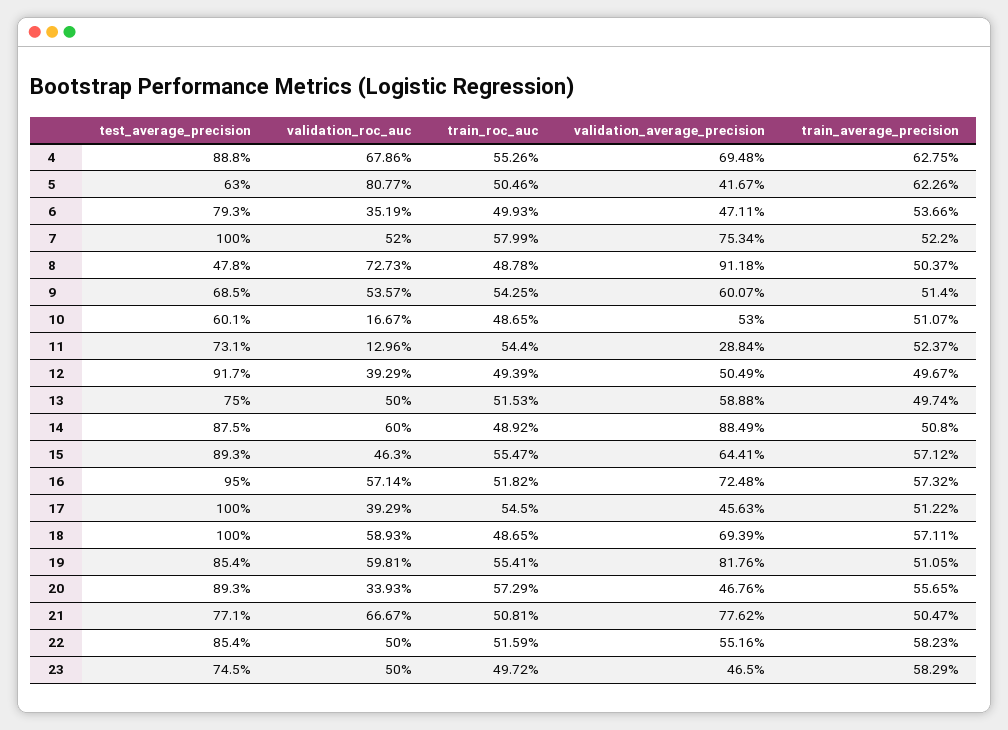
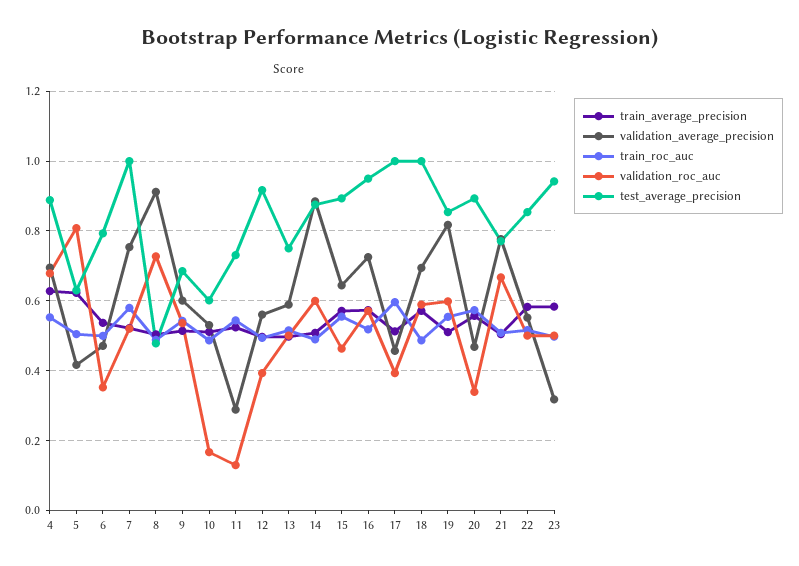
  {
    "test_average_precision": {
      "4": 0.888,
      "5": 0.63,
      "6": 0.793,
      "7": 1,
      "8": 0.478,
      "9": 0.685,
      "10": 0.601,
      "11": 0.731,
      "12": 0.917,
      "13": 0.75,
      "14": 0.875,
      "15": 0.893,
      "16": 0.95,
      "17": 1,
      "18": 1,
      "19": 0.854,
      "20": 0.893,
      "21": 0.771,
      "22": 0.854,
-     "23": 0.745
+     "23": 0.94
    },
    "validation_roc_auc": {
      "4": 0.6786,
      "5": 0.8077,
      "6": 0.3519,
      "7": 0.52,
      "8": 0.7273,
      "9": 0.5357,
      "10": 0.1667,
      "11": 0.1296,
      "12": 0.3929,
      "13": 0.5,
      "14": 0.6,
      "15": 0.463,
      "16": 0.5714,
      "17": 0.3929,
      "18": 0.5893,
      "19": 0.5981,
      "20": 0.3393,
      "21": 0.6667,
      "22": 0.5,
      "23": 0.5
    },
    "train_roc_auc": {
      "4": 0.5526,
      "5": 0.5046,
      "6": 0.4993,
      "7": 0.5799,
      "8": 0.4878,
      "9": 0.5425,
      "10": 0.4865,
      "11": 0.544,
      "12": 0.4939,
      "13": 0.5153,
      "14": 0.4892,
      "15": 0.5547,
      "16": 0.5182,
-     "17": 0.545,
+     "17": 0.6,
      "18": 0.4865,
      "19": 0.5541,
      "20": 0.5729,
      "21": 0.5081,
      "22": 0.5159,
      "23": 0.4972
    },
    "validation_average_precision": {
      "4": 0.6948,
      "5": 0.4167,
      "6": 0.4711,
      "7": 0.7534,
      "8": 0.9118,
      "9": 0.6007,
      "10": 0.53,
      "11": 0.2884,
-     "12": 0.5049,
+     "12": 0.56,
      "13": 0.5888,
      "14": 0.8849,
      "15": 0.6441,
      "16": 0.7248,
      "17": 0.4563,
      "18": 0.6939,
      "19": 0.8176,
      "20": 0.4676,
      "21": 0.7762,
      "22": 0.5516,
-     "23": 0.465
+     "23": 0.32
    },
    "train_average_precision": {
      "4": 0.6275,
      "5": 0.6226,
      "6": 0.5366,
      "7": 0.522,
      "8": 0.5037,
      "9": 0.514,
      "10": 0.5107,
      "11": 0.5237,
      "12": 0.4967,
      "13": 0.4974,
      "14": 0.508,
      "15": 0.5712,
      "16": 0.5732,
      "17": 0.5122,
      "18": 0.5711,
      "19": 0.5105,
      "20": 0.5565,
      "21": 0.5047,
      "22": 0.5823,
      "23": 0.5829
    }
  }

